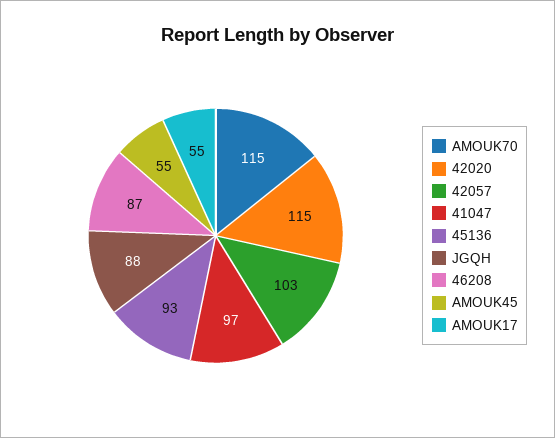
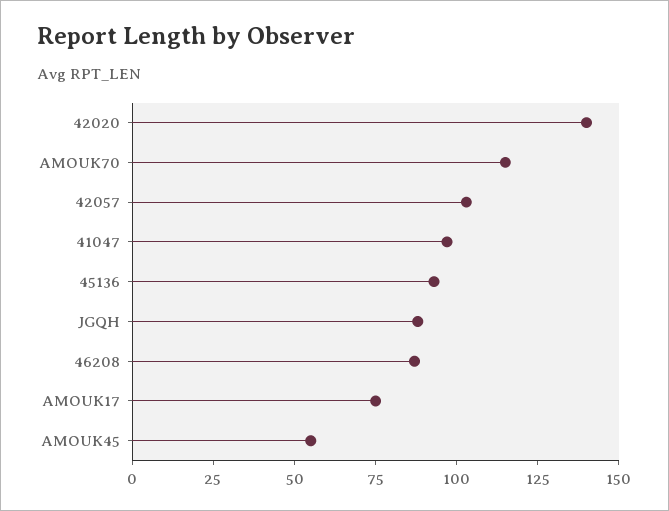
  {
    "AMOUK70": 115,
-   "42020": 115,
+   "42020": 140,
    "42057": 103,
    "41047": 97,
    "45136": 93,
    "JGQH": 88,
    "46208": 87,
    "AMOUK45": 55,
-   "AMOUK17": 55
+   "AMOUK17": 75
  }

